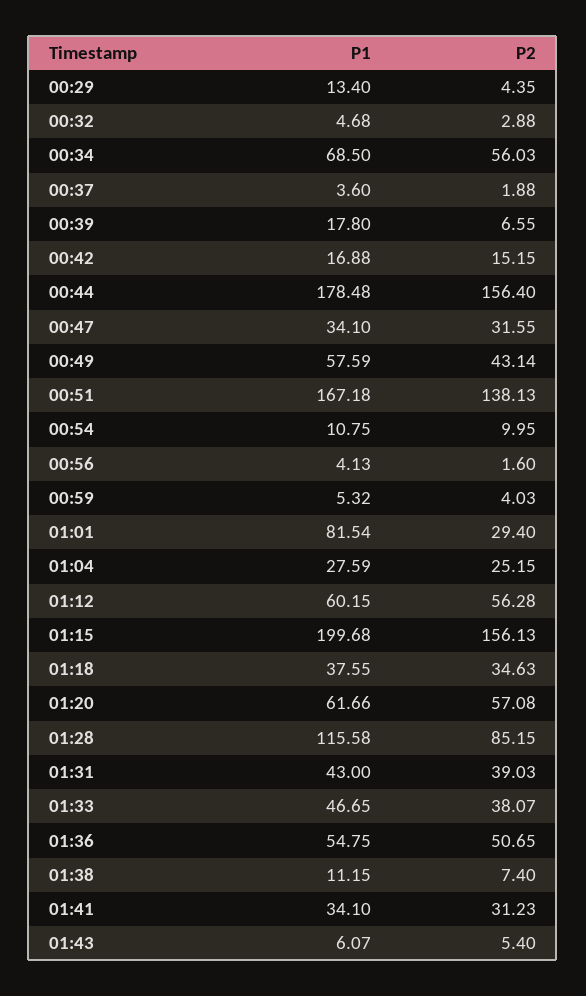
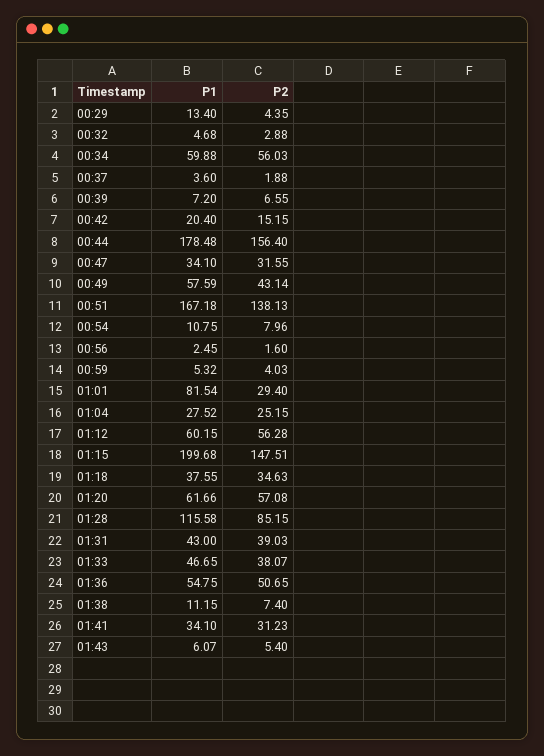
  {
    "P1": {
      "00:29": 13.4,
      "00:32": 4.68,
-     "00:34": 68.5,
+     "00:34": 59.88,
      "00:37": 3.6,
-     "00:39": 17.8,
+     "00:39": 7.2,
-     "00:42": 16.88,
+     "00:42": 20.4,
      "00:44": 178.48,
      "00:47": 34.1,
      "00:49": 57.59,
      "00:51": 167.18,
      "00:54": 10.75,
-     "00:56": 4.13,
+     "00:56": 2.45,
      "00:59": 5.32,
      "01:01": 81.54,
-     "01:04": 27.59,
+     "01:04": 27.52,
      "01:12": 60.15,
      "01:15": 199.68,
      "01:18": 37.55,
      "01:20": 61.66,
      "01:28": 115.58,
      "01:31": 43,
      "01:33": 46.65,
      "01:36": 54.75,
      "01:38": 11.15,
      "01:41": 34.1,
      "01:43": 6.07
    },
    "P2": {
      "00:29": 4.35,
      "00:32": 2.88,
      "00:34": 56.03,
      "00:37": 1.88,
      "00:39": 6.55,
      "00:42": 15.15,
      "00:44": 156.4,
      "00:47": 31.55,
      "00:49": 43.14,
      "00:51": 138.13,
-     "00:54": 9.95,
+     "00:54": 7.96,
      "00:56": 1.6,
      "00:59": 4.03,
      "01:01": 29.4,
      "01:04": 25.15,
      "01:12": 56.28,
-     "01:15": 156.13,
+     "01:15": 147.51,
      "01:18": 34.63,
      "01:20": 57.08,
      "01:28": 85.15,
      "01:31": 39.03,
      "01:33": 38.07,
      "01:36": 50.65,
      "01:38": 7.4,
      "01:41": 31.23,
      "01:43": 5.4
    }
  }

